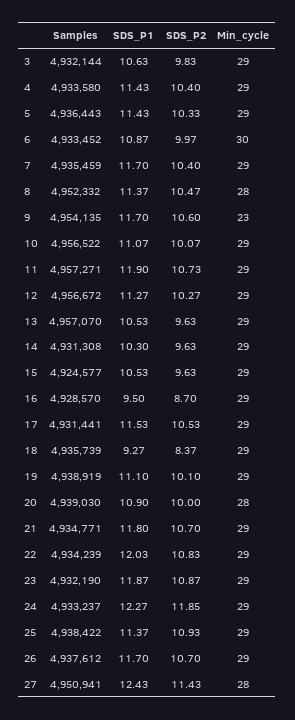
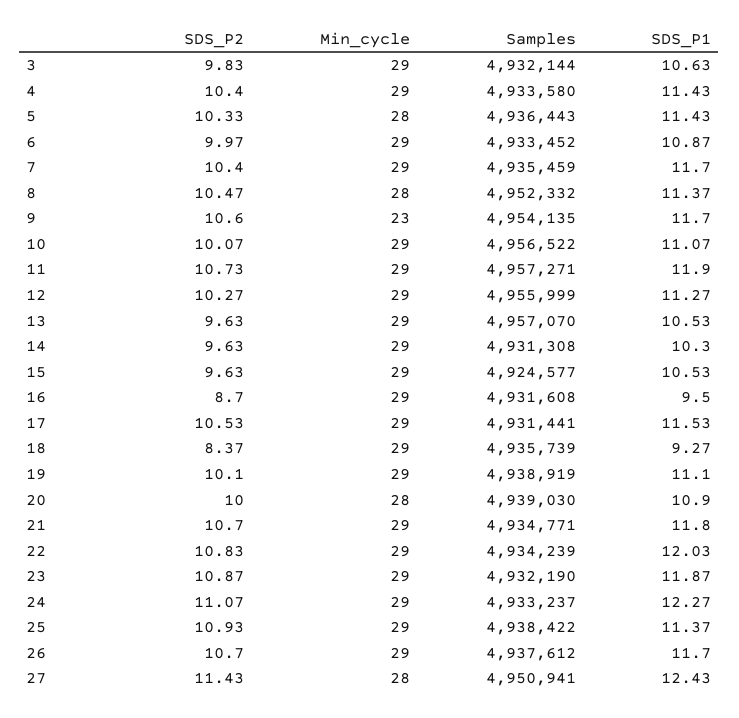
  {
    "Samples": {
      "3": 4932144,
      "4": 4933580,
      "5": 4936443,
      "6": 4933452,
      "7": 4935459,
      "8": 4952332,
      "9": 4954135,
      "10": 4956522,
      "11": 4957271,
-     "12": 4956672,
+     "12": 4955999,
      "13": 4957070,
      "14": 4931308,
      "15": 4924577,
-     "16": 4928570,
+     "16": 4931608,
      "17": 4931441,
      "18": 4935739,
      "19": 4938919,
      "20": 4939030,
      "21": 4934771,
      "22": 4934239,
      "23": 4932190,
      "24": 4933237,
      "25": 4938422,
      "26": 4937612,
      "27": 4950941
    },
    "SDS_P1": {
      "3": 10.63,
      "4": 11.43,
      "5": 11.43,
      "6": 10.87,
      "7": 11.7,
      "8": 11.37,
      "9": 11.7,
      "10": 11.07,
      "11": 11.9,
      "12": 11.27,
      "13": 10.53,
      "14": 10.3,
      "15": 10.53,
      "16": 9.5,
      "17": 11.53,
      "18": 9.27,
      "19": 11.1,
      "20": 10.9,
      "21": 11.8,
      "22": 12.03,
      "23": 11.87,
      "24": 12.27,
      "25": 11.37,
      "26": 11.7,
      "27": 12.43
    },
    "SDS_P2": {
      "3": 9.83,
      "4": 10.4,
      "5": 10.33,
      "6": 9.97,
      "7": 10.4,
      "8": 10.47,
      "9": 10.6,
      "10": 10.07,
      "11": 10.73,
      "12": 10.27,
      "13": 9.63,
      "14": 9.63,
      "15": 9.63,
      "16": 8.7,
      "17": 10.53,
      "18": 8.37,
      "19": 10.1,
      "20": 10,
      "21": 10.7,
      "22": 10.83,
      "23": 10.87,
-     "24": 11.85,
+     "24": 11.07,
      "25": 10.93,
      "26": 10.7,
      "27": 11.43
    },
    "Min_cycle": {
      "3": 29,
      "4": 29,
-     "5": 29,
+     "5": 28,
-     "6": 30,
+     "6": 29,
      "7": 29,
      "8": 28,
      "9": 23,
      "10": 29,
      "11": 29,
      "12": 29,
      "13": 29,
      "14": 29,
      "15": 29,
      "16": 29,
      "17": 29,
      "18": 29,
      "19": 29,
      "20": 28,
      "21": 29,
      "22": 29,
      "23": 29,
      "24": 29,
      "25": 29,
      "26": 29,
      "27": 28
    }
  }

